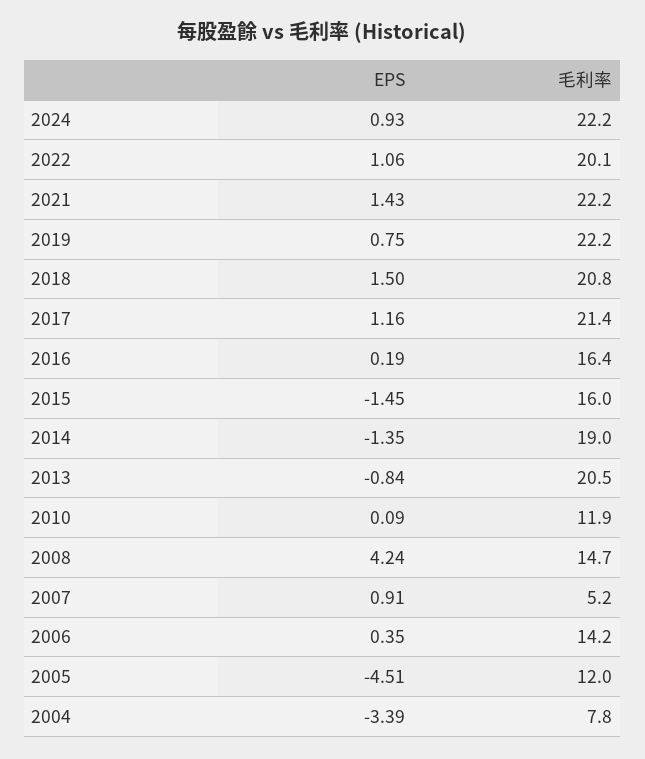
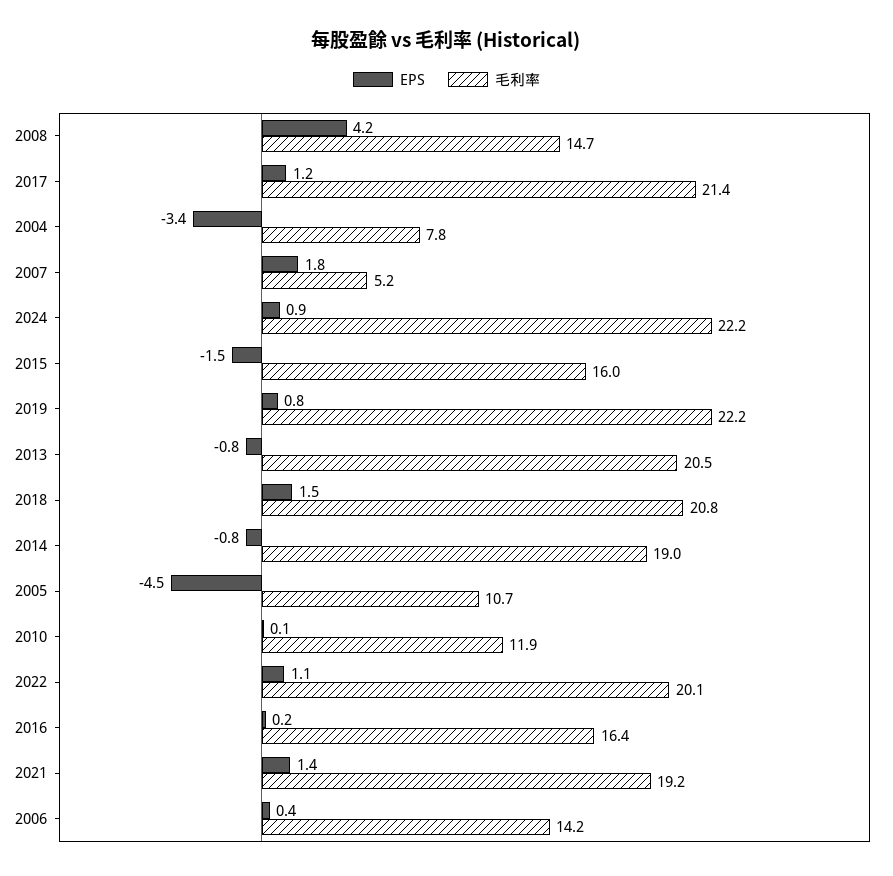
  {
    "EPS": {
      "2024": 0.93,
      "2022": 1.06,
      "2021": 1.43,
      "2019": 0.75,
      "2018": 1.5,
      "2017": 1.16,
      "2016": 0.19,
      "2015": -1.45,
-     "2014": -1.35,
+     "2014": -0.8,
      "2013": -0.84,
      "2010": 0.09,
      "2008": 4.24,
-     "2007": 0.91,
+     "2007": 1.8,
      "2006": 0.35,
      "2005": -4.51,
      "2004": -3.39
    },
    "毛利率": {
      "2024": 22.2,
      "2022": 20.1,
-     "2021": 22.2,
+     "2021": 19.2,
      "2019": 22.2,
      "2018": 20.8,
      "2017": 21.4,
      "2016": 16.4,
      "2015": 16,
      "2014": 19,
      "2013": 20.5,
      "2010": 11.9,
      "2008": 14.7,
      "2007": 5.2,
      "2006": 14.2,
-     "2005": 12,
+     "2005": 10.7,
      "2004": 7.8
    }
  }

